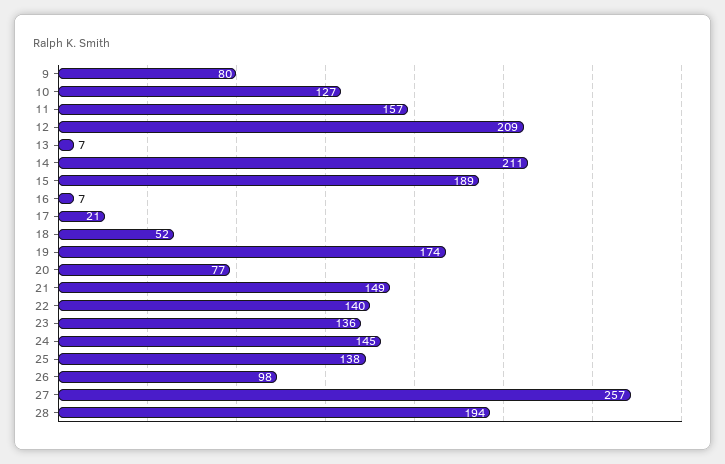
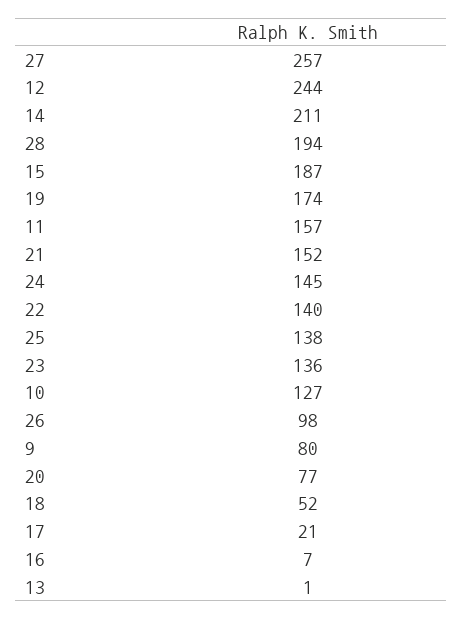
  {
    "9": 80,
    "10": 127,
    "11": 157,
-   "12": 209,
+   "12": 244,
-   "13": 7,
+   "13": 1,
    "14": 211,
-   "15": 189,
+   "15": 187,
    "16": 7,
    "17": 21,
    "18": 52,
    "19": 174,
    "20": 77,
-   "21": 149,
+   "21": 152,
    "22": 140,
    "23": 136,
    "24": 145,
    "25": 138,
    "26": 98,
    "27": 257,
    "28": 194
  }

